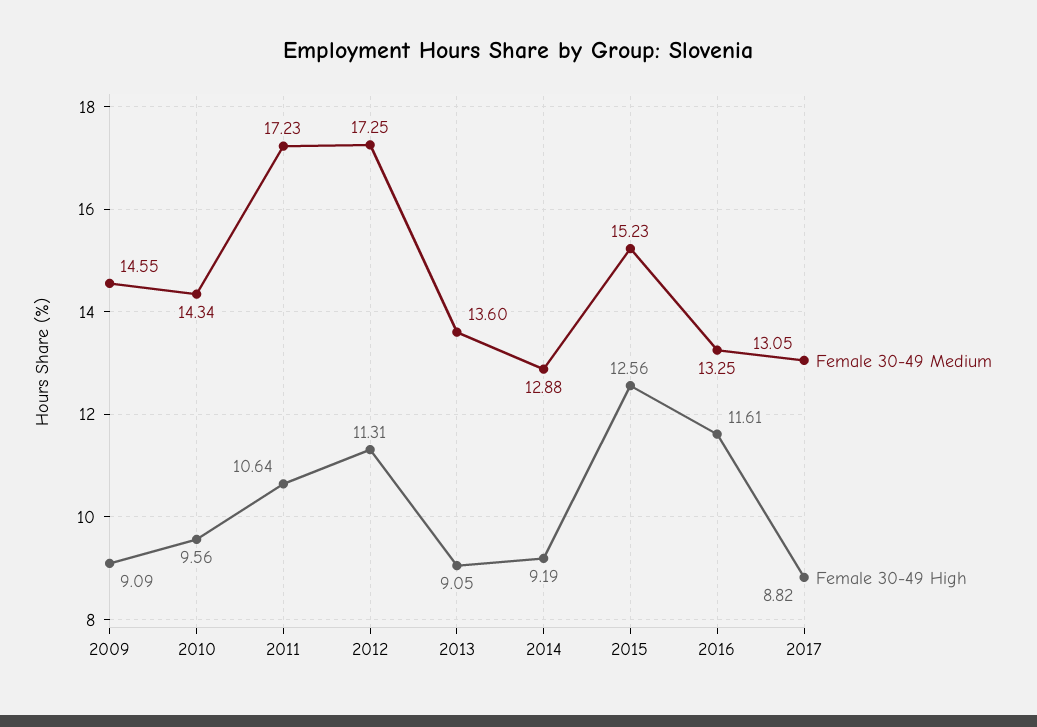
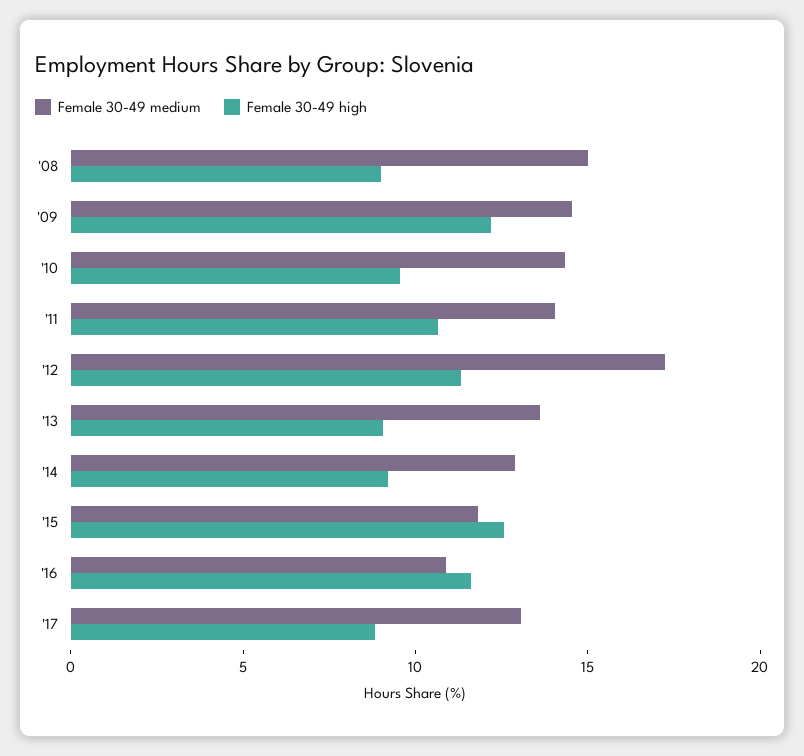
  {
    "Female 30-49 Medium": {
      "2009": 14.55,
      "2010": 14.34,
-     "2011": 17.23,
+     "2011": 14,
      "2012": 17.25,
      "2013": 13.6,
      "2014": 12.88,
-     "2015": 15.23,
+     "2015": 12,
-     "2016": 13.25,
+     "2016": 11,
-     "2017": 13.05
+     "2017": 13.05,
+     "'08": 15
    },
    "Female 30-49 High": {
-     "2009": 9.09,
+     "2009": 12,
      "2010": 9.56,
      "2011": 10.64,
      "2012": 11.31,
      "2013": 9.05,
      "2014": 9.19,
      "2015": 12.56,
      "2016": 11.61,
-     "2017": 8.82
+     "2017": 8.82,
+     "'08": 9
    }
  }

